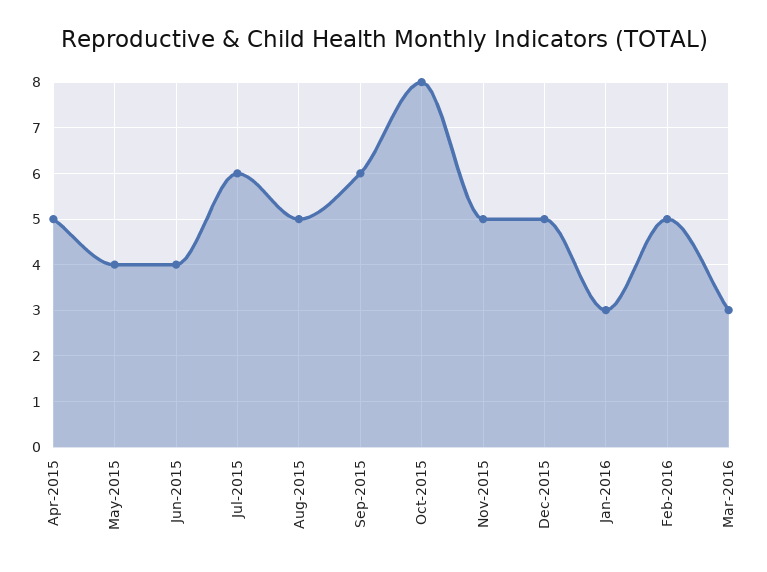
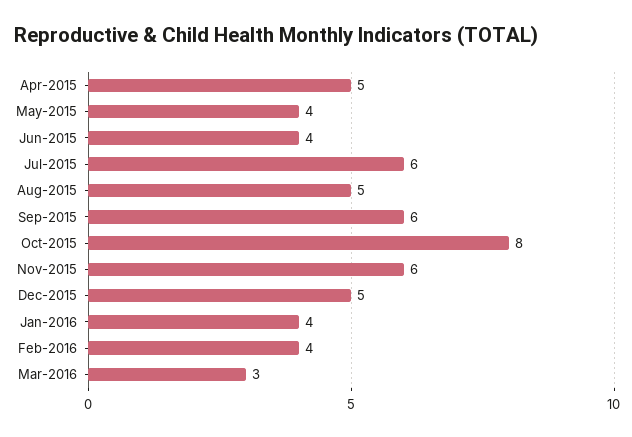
  {
    "Apr-2015": 5,
    "May-2015": 4,
    "Jun-2015": 4,
    "Jul-2015": 6,
    "Aug-2015": 5,
    "Sep-2015": 6,
    "Oct-2015": 8,
-   "Nov-2015": 5,
+   "Nov-2015": 6,
    "Dec-2015": 5,
-   "Jan-2016": 3,
+   "Jan-2016": 4,
-   "Feb-2016": 5,
+   "Feb-2016": 4,
    "Mar-2016": 3
  }

